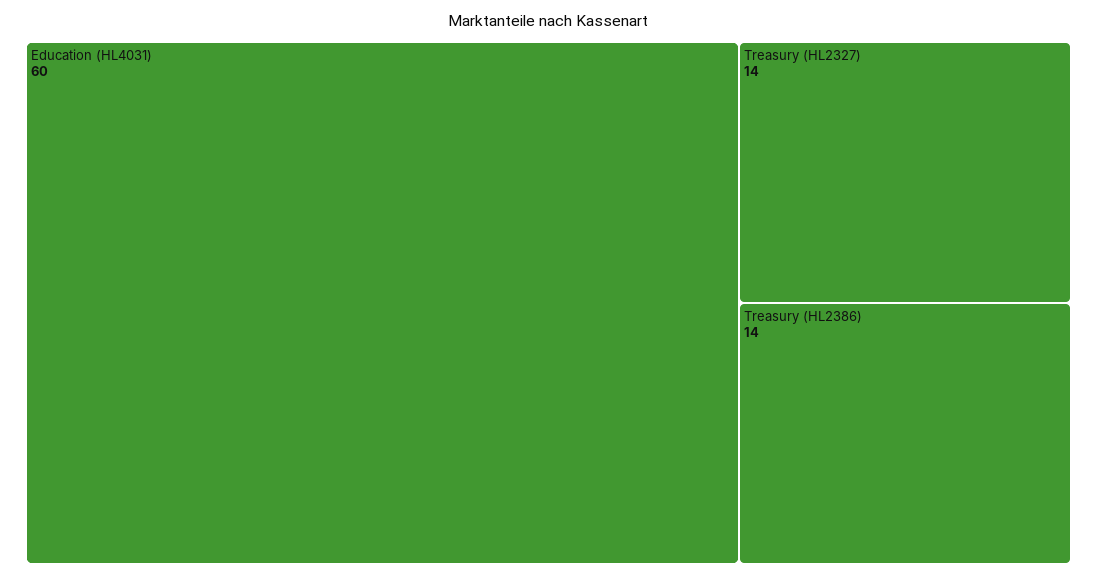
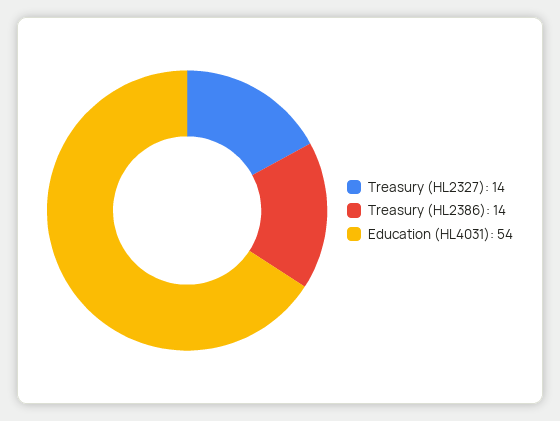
  {
-   "Education (HL4031)": 60,
+   "Education (HL4031)": 54,
    "Treasury (HL2327)": 14,
    "Treasury (HL2386)": 14
  }

